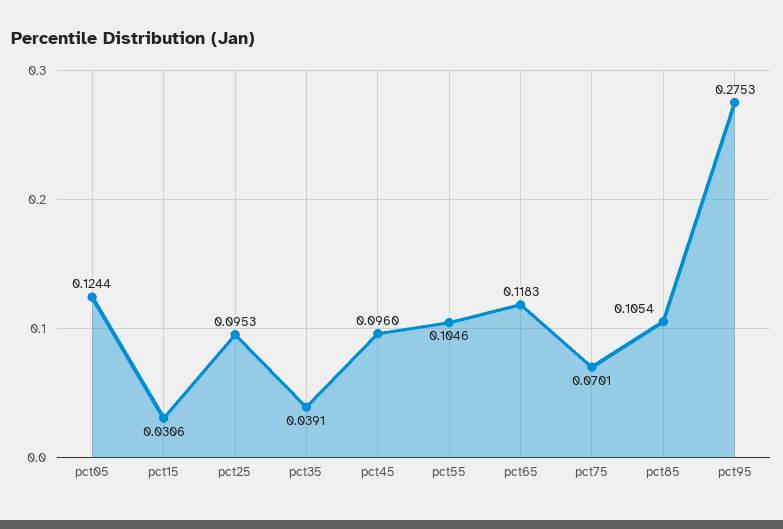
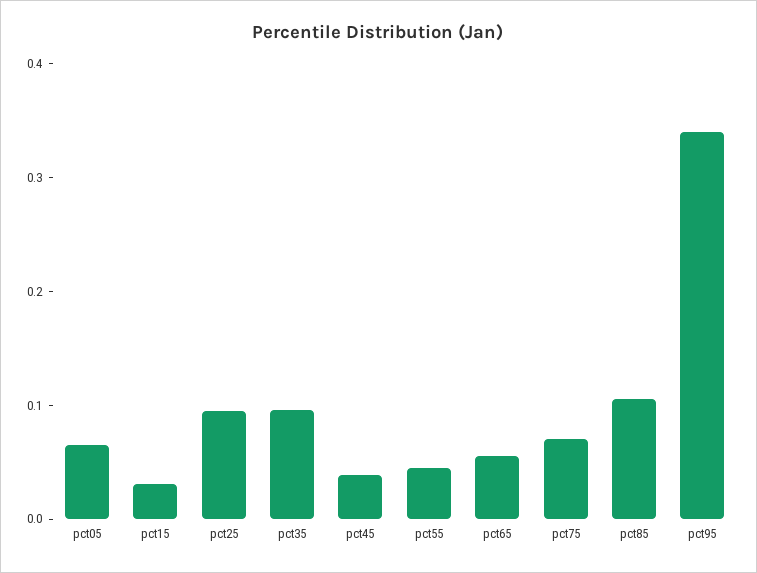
  {
-   "pct05": 0.1244,
+   "pct05": 0.06,
    "pct15": 0.0306,
    "pct25": 0.0953,
-   "pct35": 0.0391,
+   "pct35": 0.1,
-   "pct45": 0.096,
+   "pct45": 0.04,
-   "pct55": 0.1046,
+   "pct55": 0.04,
-   "pct65": 0.1183,
+   "pct65": 0.06,
    "pct75": 0.0701,
    "pct85": 0.1054,
-   "pct95": 0.2753
+   "pct95": 0.34
  }

